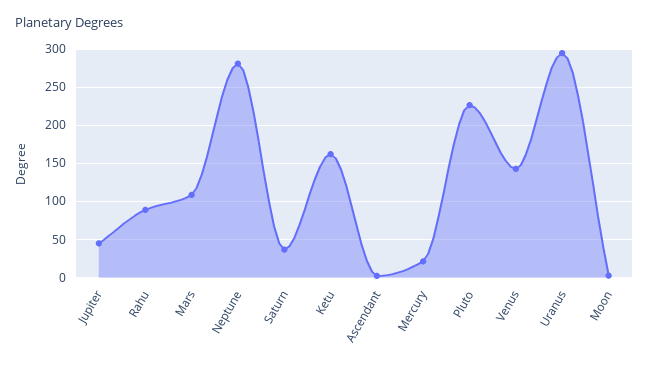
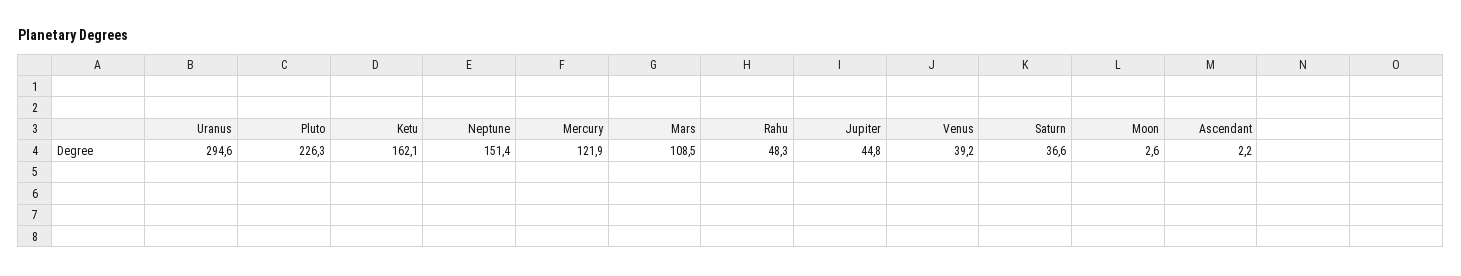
  {
    "Jupiter": 44.8,
-   "Rahu": 90,
+   "Rahu": 48.3,
    "Mars": 108.5,
-   "Neptune": 280,
+   "Neptune": 151.4,
    "Saturn": 36.6,
    "Ketu": 162.1,
    "Ascendant": 2.2,
-   "Mercury": 20,
+   "Mercury": 121.9,
    "Pluto": 226.3,
-   "Venus": 140,
+   "Venus": 39.2,
    "Uranus": 294.6,
    "Moon": 2.6
  }

